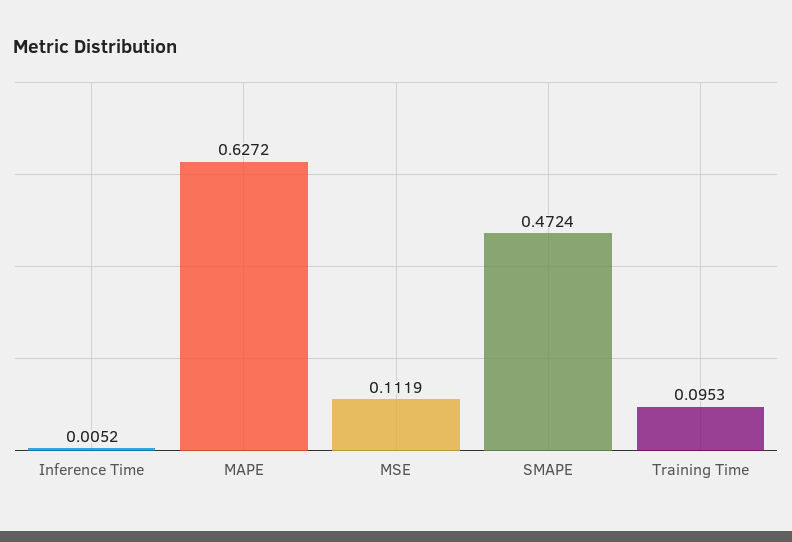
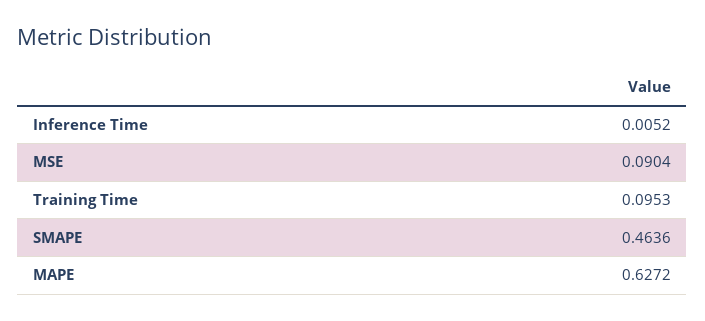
  {
    "Inference Time": 0.0052,
    "MAPE": 0.6272,
-   "MSE": 0.1119,
+   "MSE": 0.0904,
-   "SMAPE": 0.4724,
+   "SMAPE": 0.4636,
    "Training Time": 0.0953
  }

